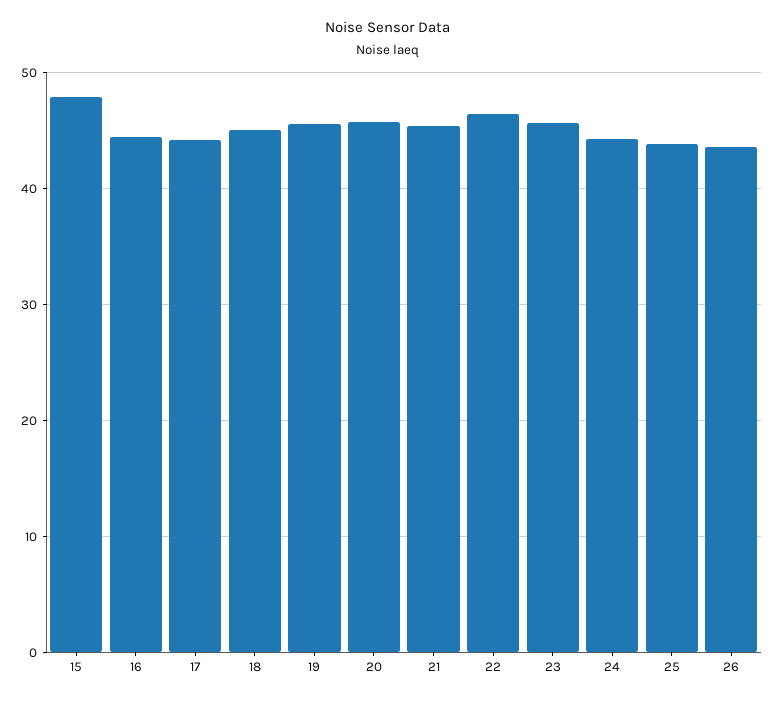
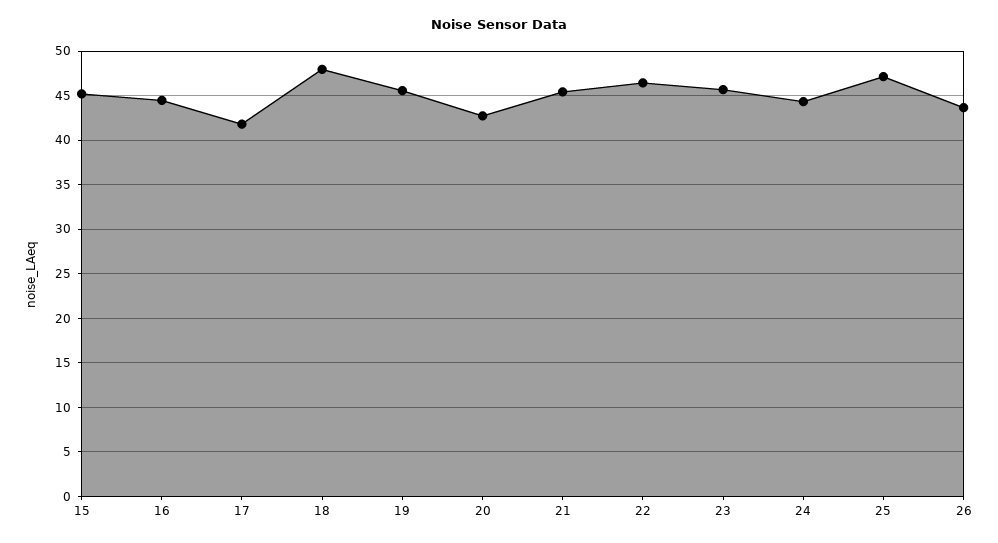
  {
-   "15": 48,
+   "15": 45,
    "16": 44,
-   "17": 44,
+   "17": 42,
-   "18": 45,
+   "18": 48,
    "19": 46,
-   "20": 46,
+   "20": 43,
    "21": 45,
    "22": 46,
    "23": 46,
    "24": 44,
-   "25": 44,
+   "25": 47,
    "26": 44
  }

